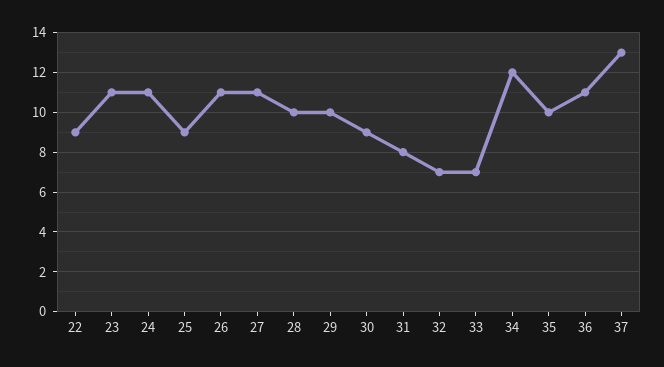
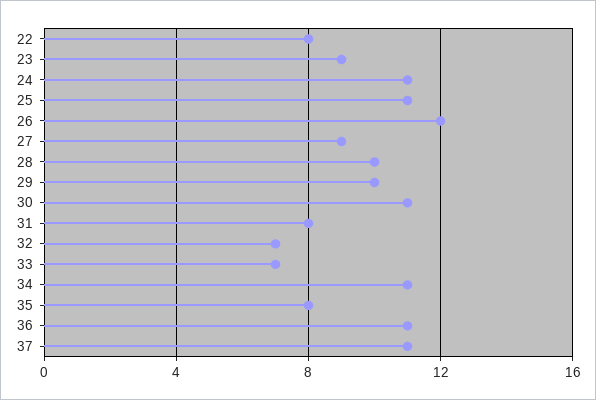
  {
-   "22": 9,
+   "22": 8,
-   "23": 11,
+   "23": 9,
    "24": 11,
-   "25": 9,
+   "25": 11,
-   "26": 11,
+   "26": 12,
-   "27": 11,
+   "27": 9,
    "28": 10,
    "29": 10,
-   "30": 9,
+   "30": 11,
    "31": 8,
    "32": 7,
    "33": 7,
-   "34": 12,
+   "34": 11,
-   "35": 10,
+   "35": 8,
    "36": 11,
-   "37": 13
+   "37": 11
  }

